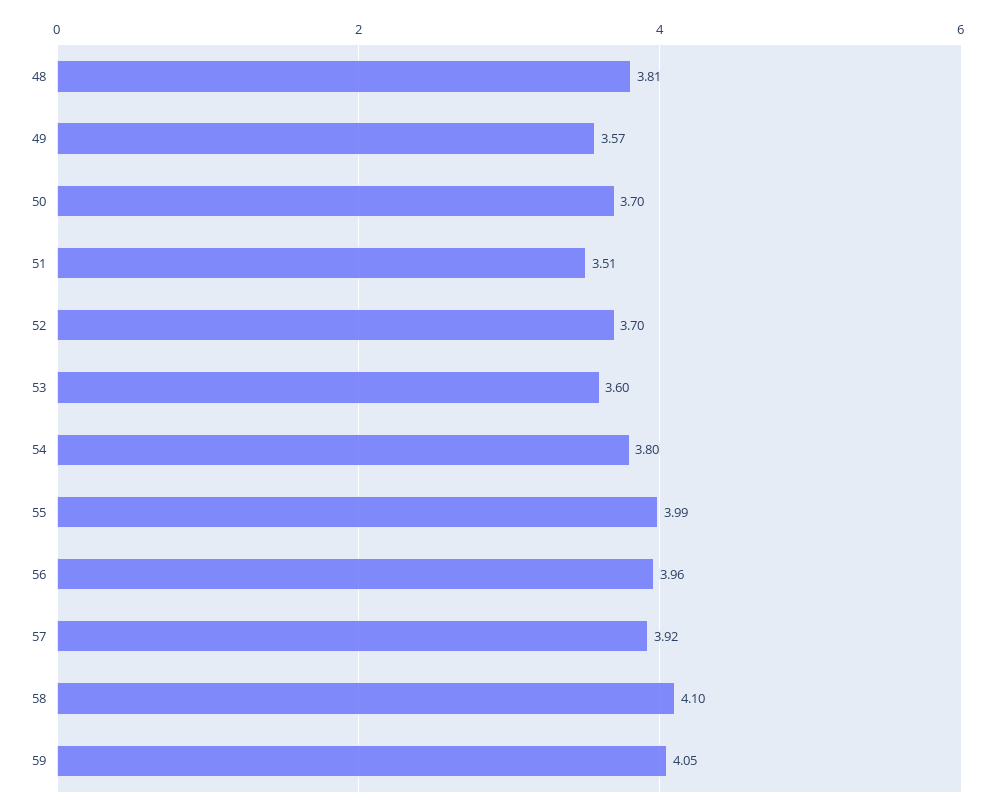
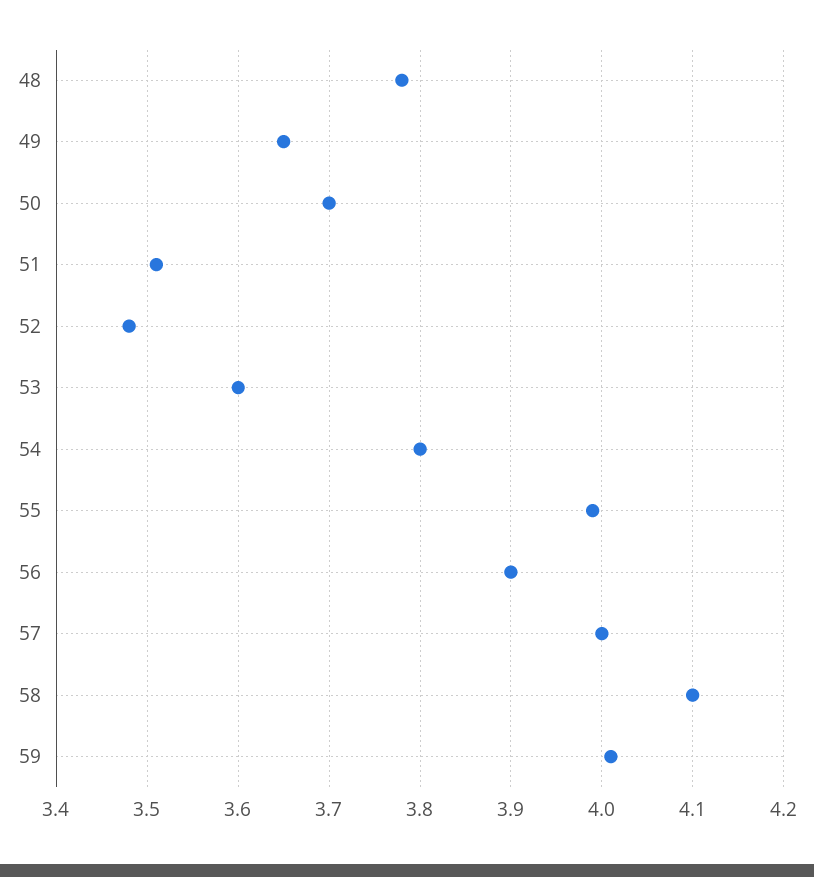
  {
-   "48": 3.81,
+   "48": 3.78,
-   "49": 3.57,
+   "49": 3.65,
    "50": 3.7,
    "51": 3.51,
-   "52": 3.7,
+   "52": 3.48,
    "53": 3.6,
    "54": 3.8,
    "55": 3.99,
-   "56": 3.96,
+   "56": 3.9,
-   "57": 3.92,
+   "57": 4,
    "58": 4.1,
-   "59": 4.05
+   "59": 4.01
  }

